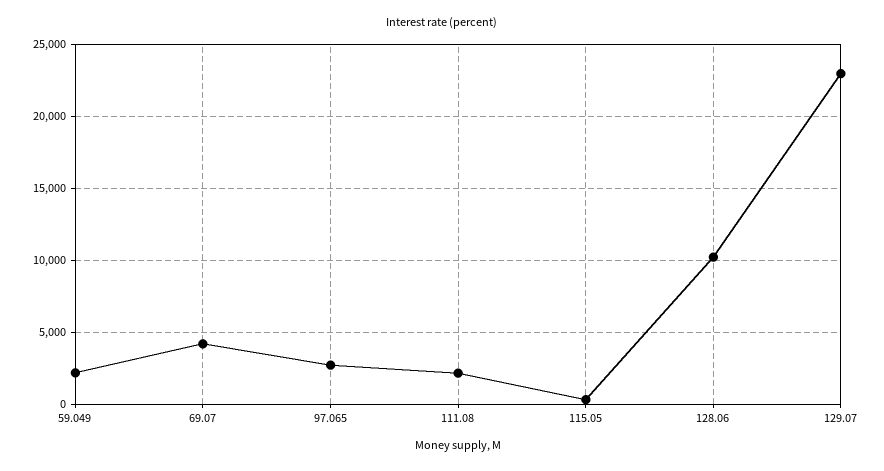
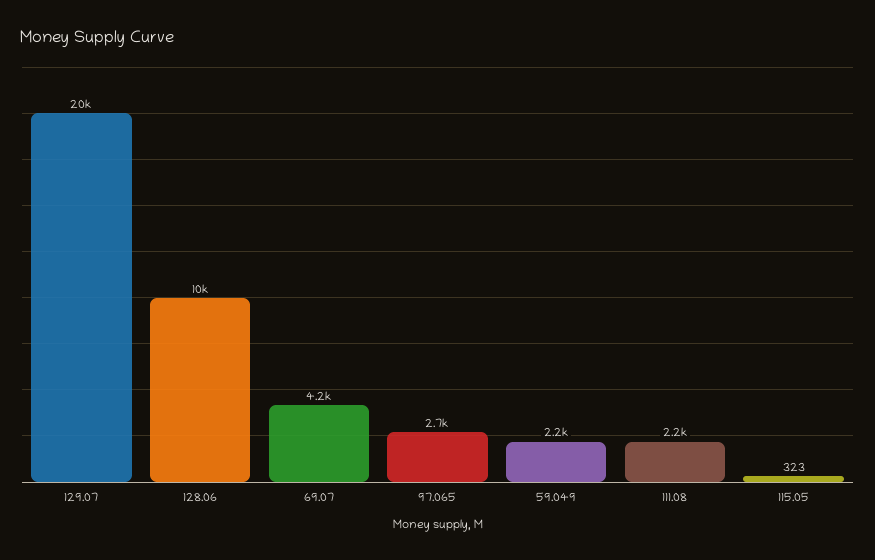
  {
    "59.049": 2200,
    "69.07": 4200,
    "97.065": 2700,
    "111.08": 2200,
    "115.05": 323,
    "128.06": 10000,
-   "129.07": 23000
+   "129.07": 20000
  }

